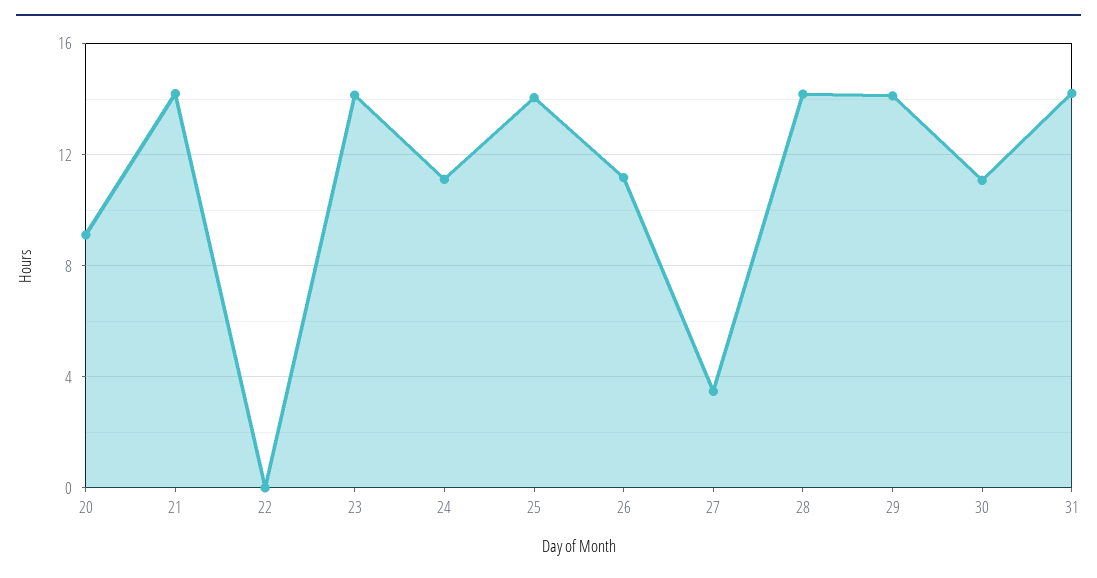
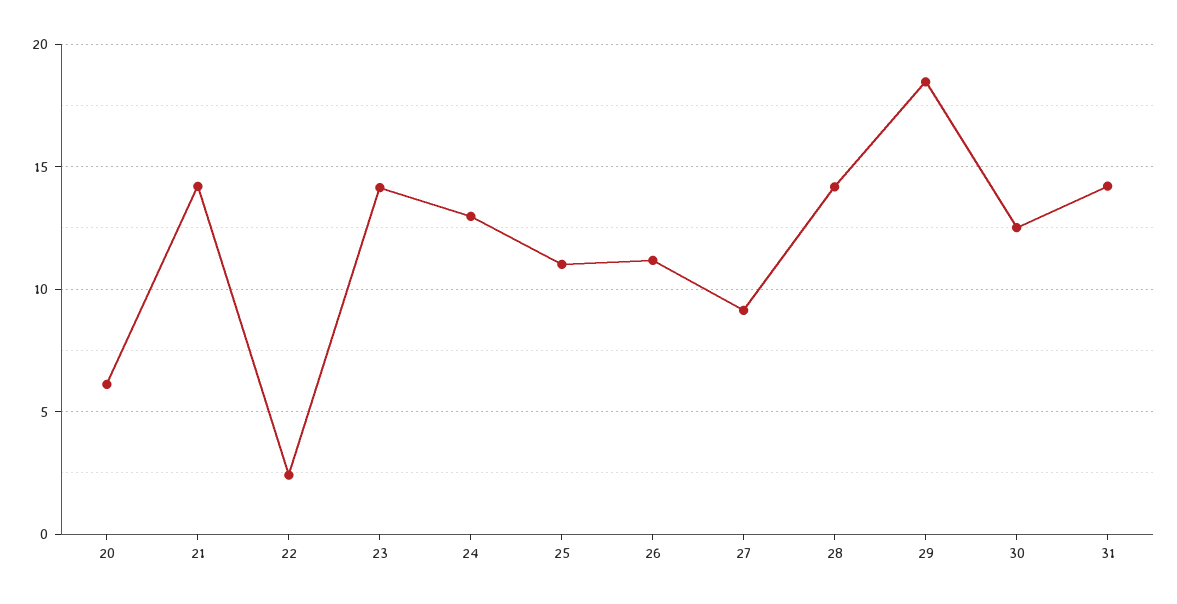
  {
-   "20": 9,
+   "20": 6,
    "21": 14,
-   "22": 0,
+   "22": 2.5,
    "23": 14,
-   "24": 11,
+   "24": 13,
-   "25": 14,
+   "25": 11,
    "26": 11,
-   "27": 3.5,
+   "27": 9,
    "28": 14,
-   "29": 14,
+   "29": 18.5,
-   "30": 11,
+   "30": 12.5,
    "31": 14
  }

